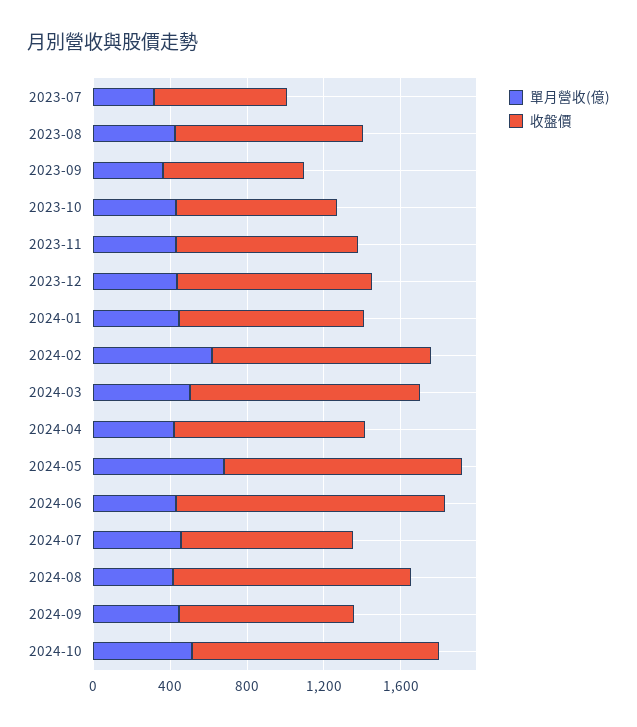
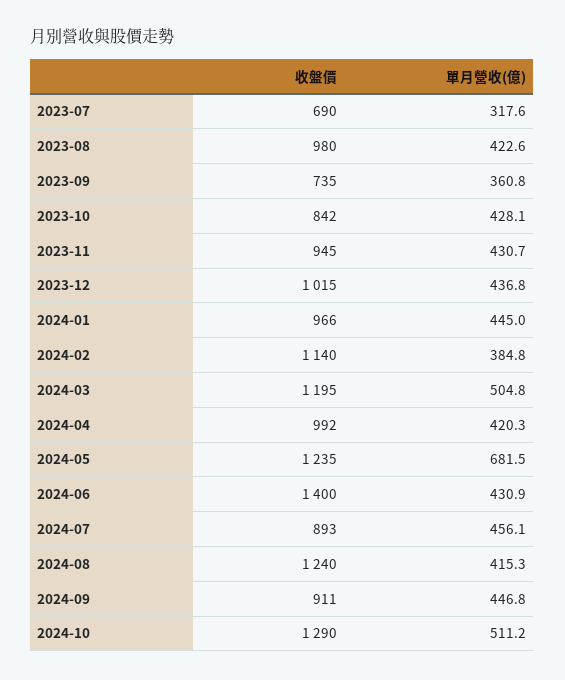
  {
    "單月營收(億)": {
      "2023-07": 317.6,
      "2023-08": 422.6,
      "2023-09": 360.8,
      "2023-10": 428.1,
      "2023-11": 430.7,
      "2023-12": 436.8,
      "2024-01": 445,
-     "2024-02": 600,
+     "2024-02": 384.8,
      "2024-03": 504.8,
      "2024-04": 420.3,
      "2024-05": 681.5,
      "2024-06": 430.9,
      "2024-07": 456.1,
      "2024-08": 415.3,
      "2024-09": 446.8,
      "2024-10": 511.2
    },
    "收盤價": {
      "2023-07": 690,
      "2023-08": 980,
      "2023-09": 735,
      "2023-10": 842,
      "2023-11": 945,
      "2023-12": 1015,
      "2024-01": 966,
      "2024-02": 1140,
      "2024-03": 1195,
      "2024-04": 992,
      "2024-05": 1235,
      "2024-06": 1400,
      "2024-07": 893,
      "2024-08": 1240,
      "2024-09": 911,
      "2024-10": 1290
    }
  }

